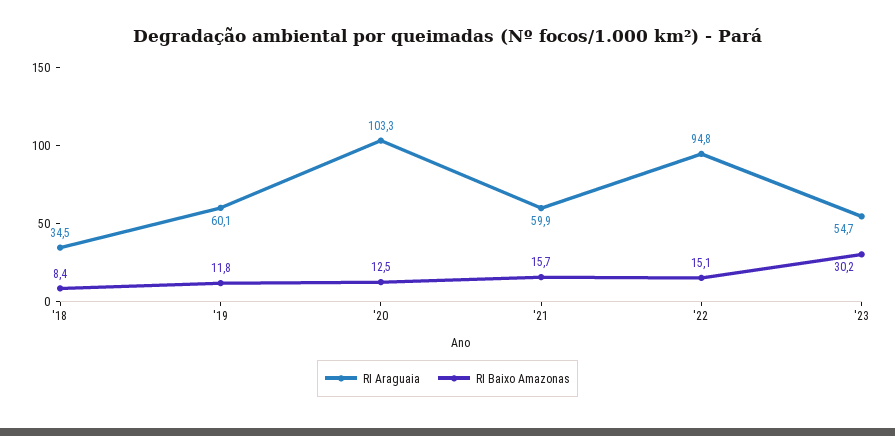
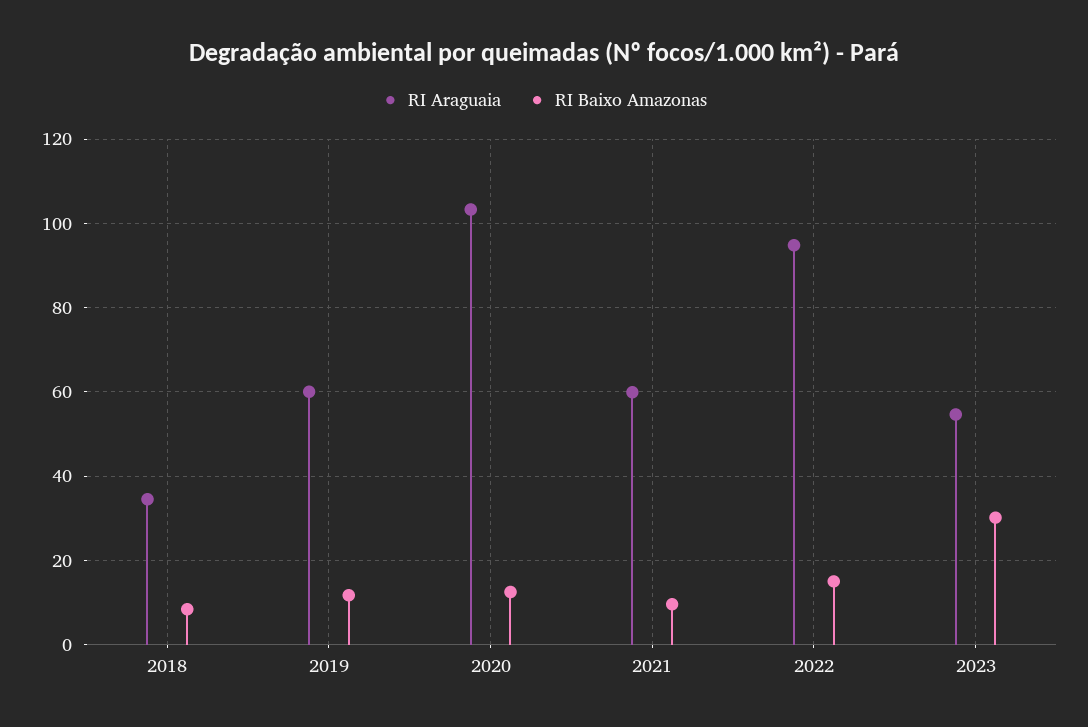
  {
    "RI Araguaia": {
      "'18": 34.5,
      "'19": 60.1,
      "'20": 103.3,
      "'21": 59.9,
      "'22": 94.8,
      "'23": 54.7
    },
    "RI Baixo Amazonas": {
      "'18": 8.4,
      "'19": 11.8,
      "'20": 12.5,
-     "'21": 15.7,
+     "'21": 10,
      "'22": 15.1,
      "'23": 30.2
    }
  }

